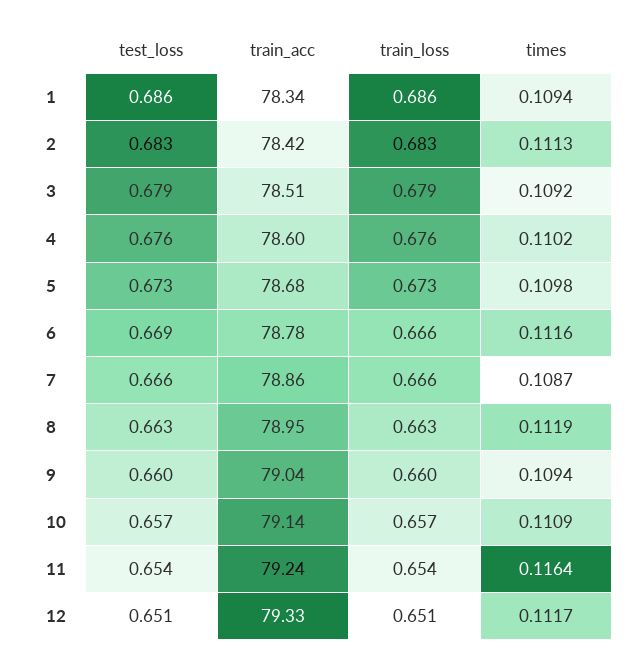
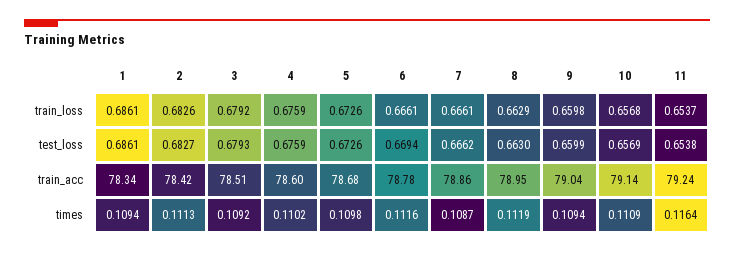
  {
    "test_loss": {
      "1": 0.6861,
      "2": 0.6827,
      "3": 0.6793,
      "4": 0.6759,
      "5": 0.6726,
      "6": 0.6694,
      "7": 0.6662,
      "8": 0.663,
      "9": 0.6599,
      "10": 0.6569,
-     "11": 0.6538,
+     "11": 0.6538
-     "12": 0.651
    },
    "train_acc": {
      "1": 78.34,
      "2": 78.42,
      "3": 78.51,
      "4": 78.6,
      "5": 78.68,
      "6": 78.78,
      "7": 78.86,
      "8": 78.95,
      "9": 79.04,
      "10": 79.14,
-     "11": 79.24,
+     "11": 79.24
-     "12": 79.33
    },
    "train_loss": {
      "1": 0.6861,
      "2": 0.6826,
      "3": 0.6792,
      "4": 0.6759,
      "5": 0.6726,
      "6": 0.6661,
      "7": 0.6661,
      "8": 0.6629,
      "9": 0.6598,
      "10": 0.6568,
-     "11": 0.6537,
+     "11": 0.6537
-     "12": 0.651
    },
    "times": {
      "1": 0.1094,
      "2": 0.1113,
      "3": 0.1092,
      "4": 0.1102,
      "5": 0.1098,
      "6": 0.1116,
      "7": 0.1087,
      "8": 0.1119,
      "9": 0.1094,
      "10": 0.1109,
-     "11": 0.1164,
+     "11": 0.1164
-     "12": 0.1117
    }
  }

